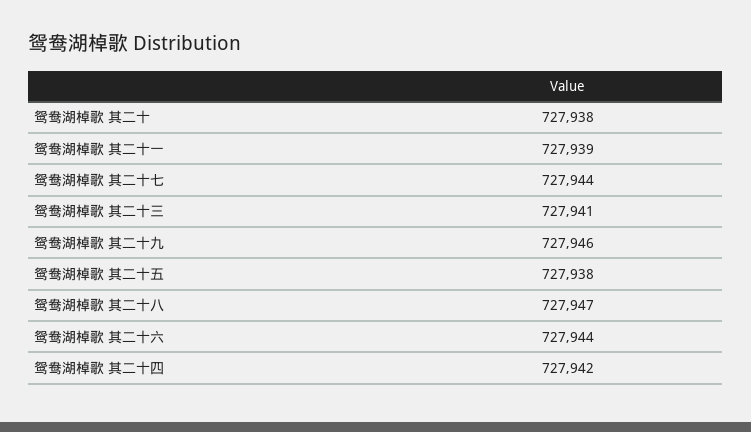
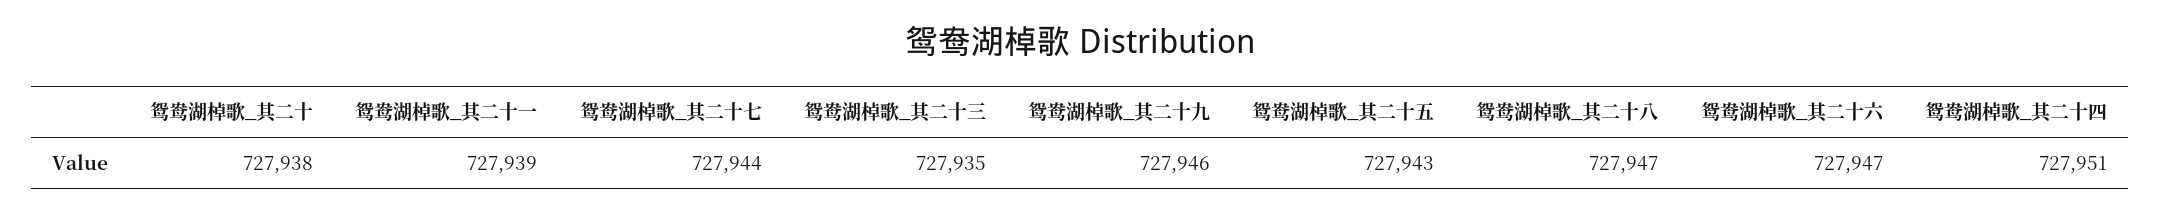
  {
    "鸳鸯湖棹歌 其二十": 727938,
    "鸳鸯湖棹歌 其二十一": 727939,
    "鸳鸯湖棹歌 其二十七": 727944,
-   "鸳鸯湖棹歌 其二十三": 727941,
+   "鸳鸯湖棹歌 其二十三": 727935,
    "鸳鸯湖棹歌 其二十九": 727946,
-   "鸳鸯湖棹歌 其二十五": 727938,
+   "鸳鸯湖棹歌 其二十五": 727943,
    "鸳鸯湖棹歌 其二十八": 727947,
-   "鸳鸯湖棹歌 其二十六": 727944,
+   "鸳鸯湖棹歌 其二十六": 727947,
-   "鸳鸯湖棹歌 其二十四": 727942
+   "鸳鸯湖棹歌 其二十四": 727951
  }

